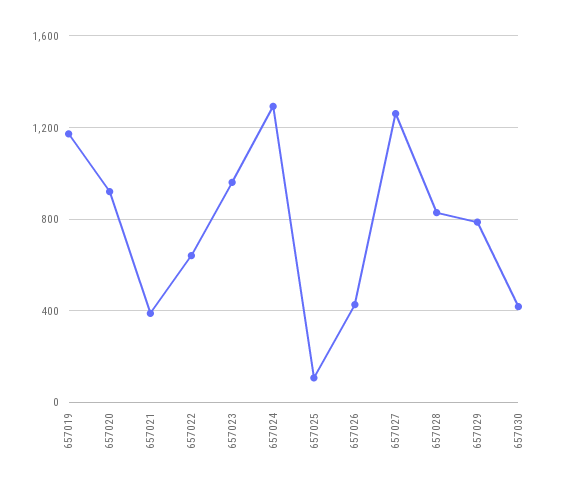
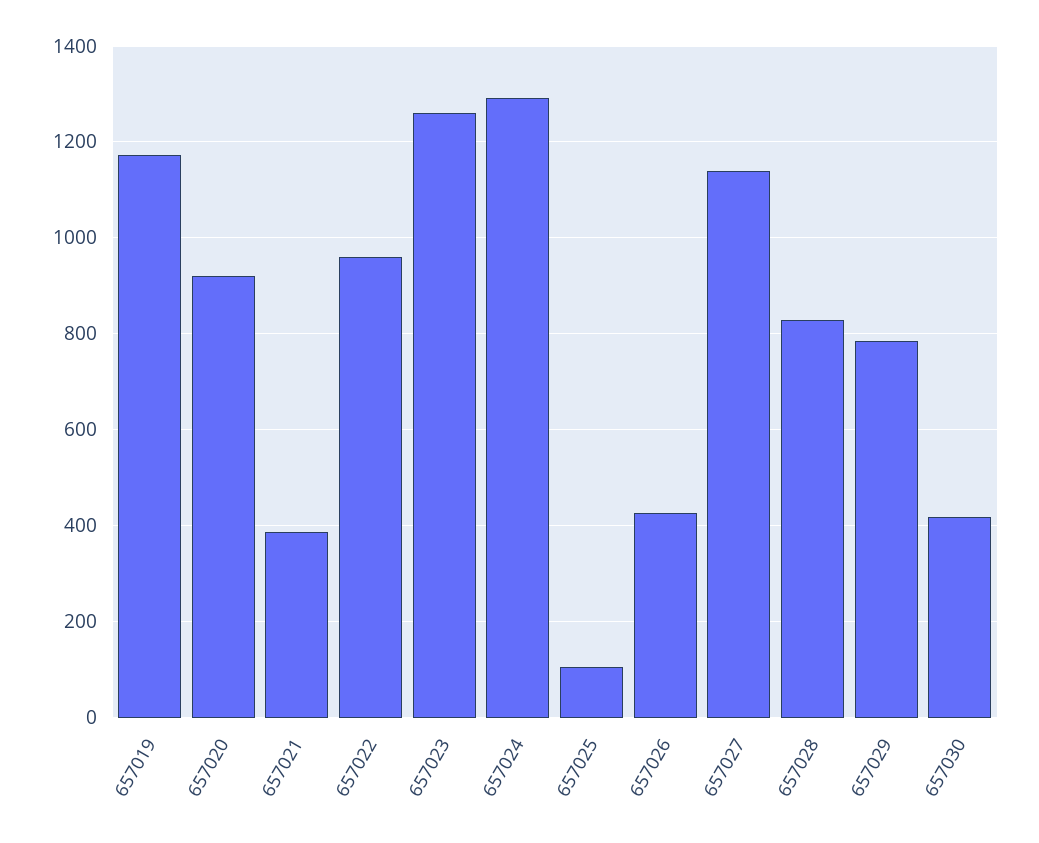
  {
    "657019": 1180,
    "657020": 920,
    "657021": 380,
-   "657022": 650,
+   "657022": 960,
-   "657023": 950,
+   "657023": 1260,
    "657024": 1300,
    "657025": 100,
    "657026": 420,
-   "657027": 1250,
+   "657027": 1140,
    "657028": 820,
    "657029": 780,
    "657030": 420
  }

